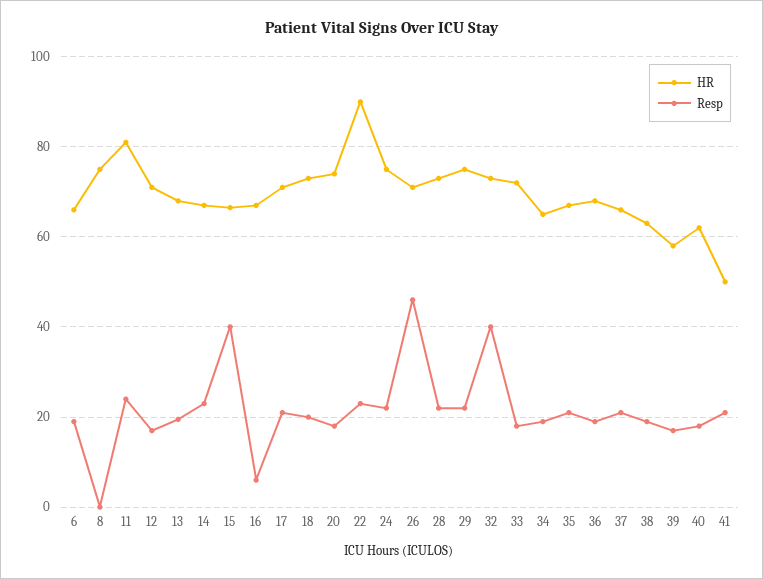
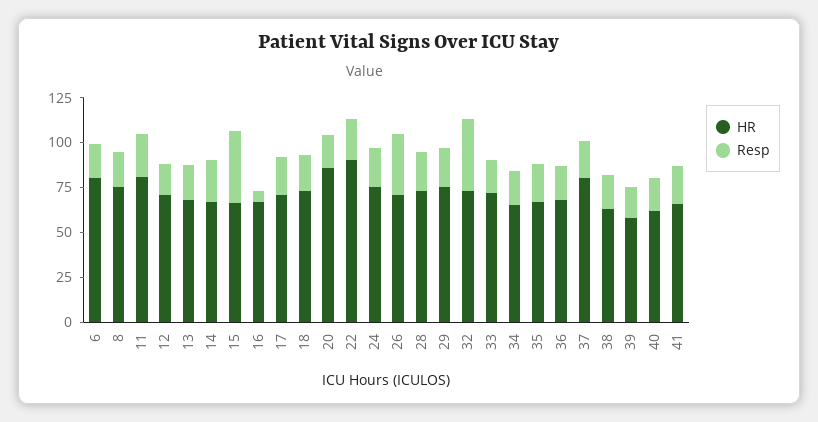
  {
    "HR": {
-     "6": 66,
+     "6": 80,
      "8": 76,
      "11": 82,
      "12": 72,
      "13": 68,
      "14": 68,
      "15": 66,
      "16": 68,
      "17": 72,
      "18": 74,
-     "20": 74,
+     "20": 85,
      "22": 90,
      "24": 76,
      "26": 72,
      "28": 74,
      "29": 76,
      "32": 74,
      "33": 72,
      "34": 66,
      "35": 68,
      "36": 68,
-     "37": 66,
+     "37": 80,
      "38": 64,
      "39": 58,
      "40": 62,
-     "41": 50
+     "41": 65
    },
    "Resp": {
      "6": 20,
-     "8": 0,
+     "8": 20,
      "11": 24,
      "12": 18,
      "13": 20,
      "14": 24,
      "15": 40,
      "16": 6,
      "17": 22,
      "18": 20,
      "20": 18,
      "22": 24,
      "24": 22,
-     "26": 46,
+     "26": 35,
      "28": 22,
      "29": 22,
      "32": 40,
      "33": 18,
      "34": 20,
      "35": 22,
      "36": 20,
      "37": 22,
      "38": 20,
      "39": 18,
      "40": 18,
      "41": 22
    }
  }

